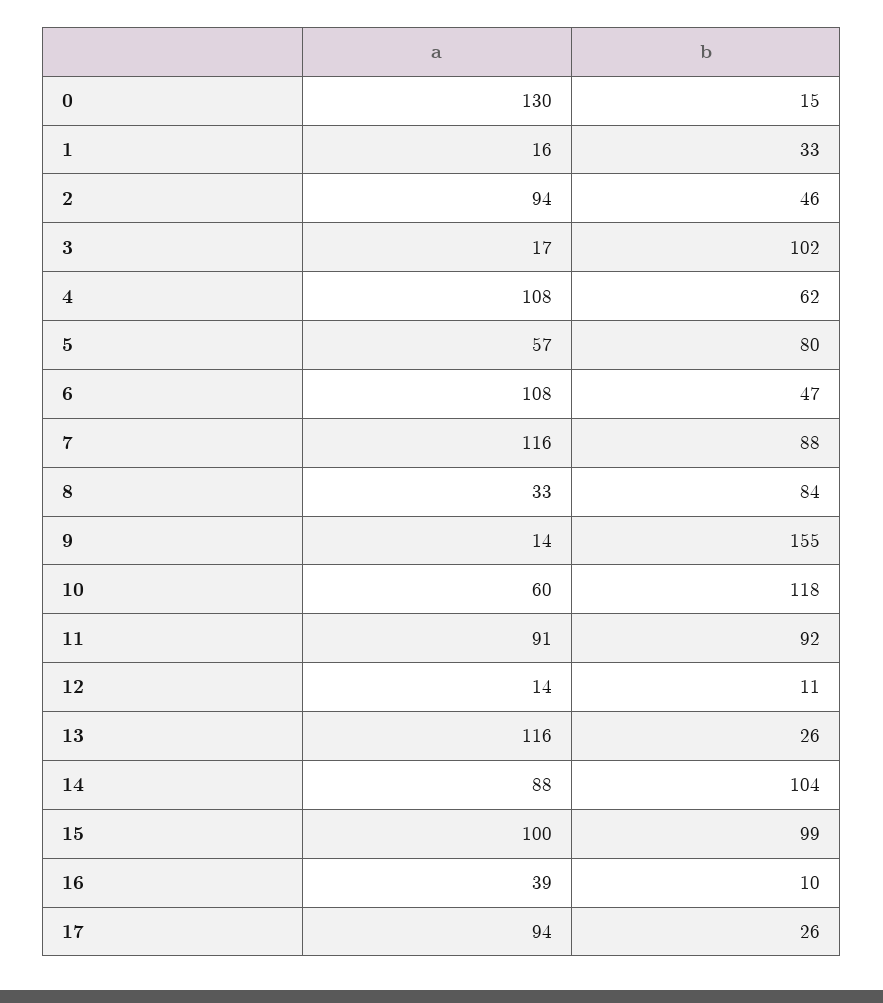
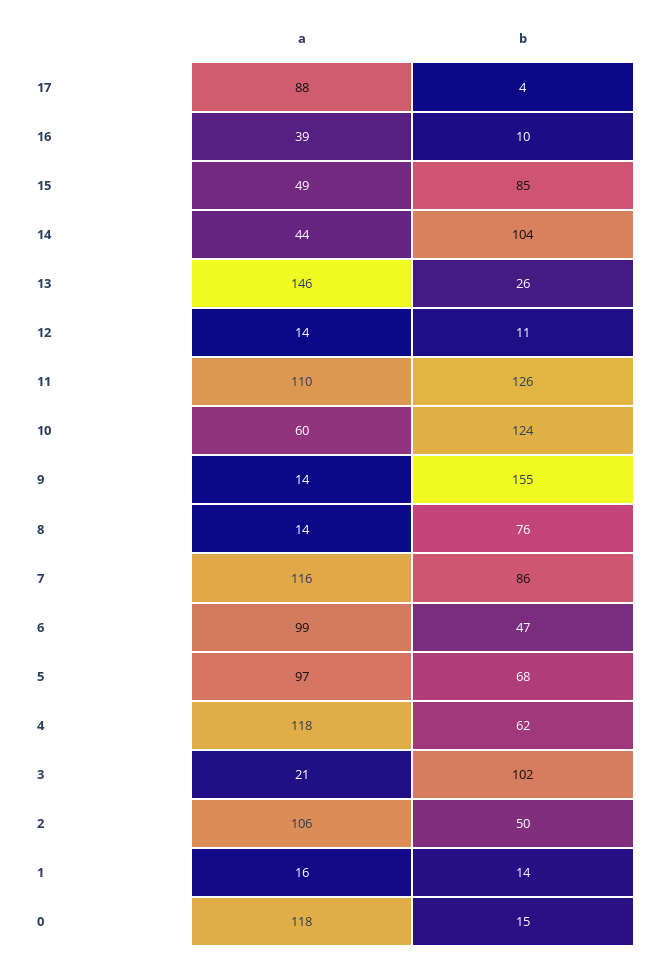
  {
    "a": {
-     "0": 130,
+     "0": 118,
      "1": 16,
-     "2": 94,
+     "2": 106,
-     "3": 17,
+     "3": 21,
-     "4": 108,
+     "4": 118,
-     "5": 57,
+     "5": 97,
-     "6": 108,
+     "6": 99,
      "7": 116,
-     "8": 33,
+     "8": 14,
      "9": 14,
      "10": 60,
-     "11": 91,
+     "11": 110,
      "12": 14,
-     "13": 116,
+     "13": 146,
-     "14": 88,
+     "14": 44,
-     "15": 100,
+     "15": 49,
      "16": 39,
-     "17": 94
+     "17": 88
    },
    "b": {
      "0": 15,
-     "1": 33,
+     "1": 14,
-     "2": 46,
+     "2": 50,
      "3": 102,
      "4": 62,
-     "5": 80,
+     "5": 68,
      "6": 47,
-     "7": 88,
+     "7": 86,
-     "8": 84,
+     "8": 76,
      "9": 155,
-     "10": 118,
+     "10": 124,
-     "11": 92,
+     "11": 126,
      "12": 11,
      "13": 26,
      "14": 104,
-     "15": 99,
+     "15": 85,
      "16": 10,
-     "17": 26
+     "17": 4
    }
  }

